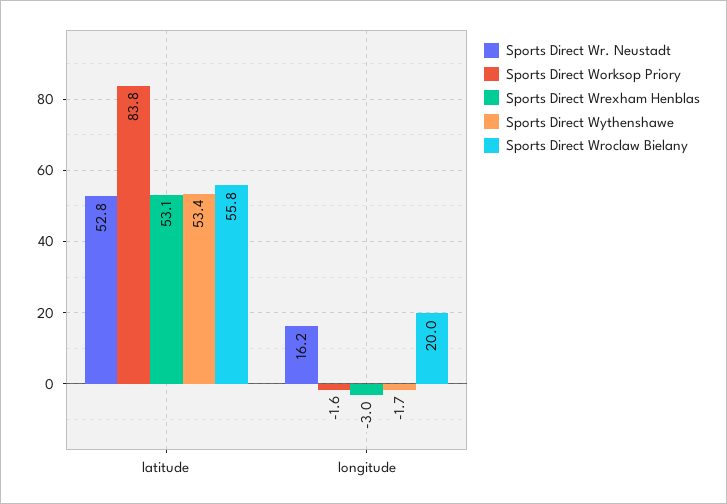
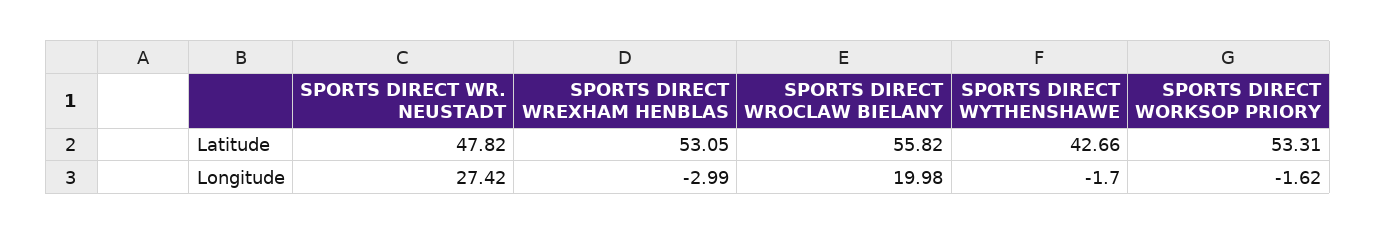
  {
    "Sports Direct Wr. Neustadt": {
-     "latitude": 52.8,
+     "latitude": 47.82,
-     "longitude": 16.2
+     "longitude": 27.42
    },
    "Sports Direct Worksop Priory": {
-     "latitude": 83.8,
+     "latitude": 53.31,
      "longitude": -1.62
    },
    "Sports Direct Wrexham Henblas": {
      "latitude": 53.05,
      "longitude": -2.99
    },
    "Sports Direct Wythenshawe": {
-     "latitude": 53.4,
+     "latitude": 42.66,
      "longitude": -1.7
    },
    "Sports Direct Wroclaw Bielany": {
      "latitude": 55.82,
      "longitude": 19.98
    }
  }

